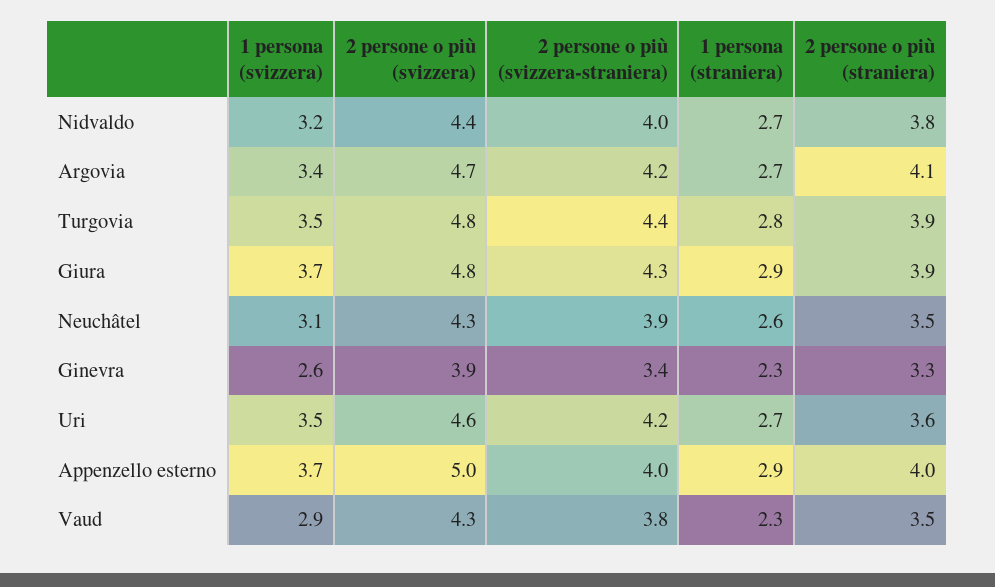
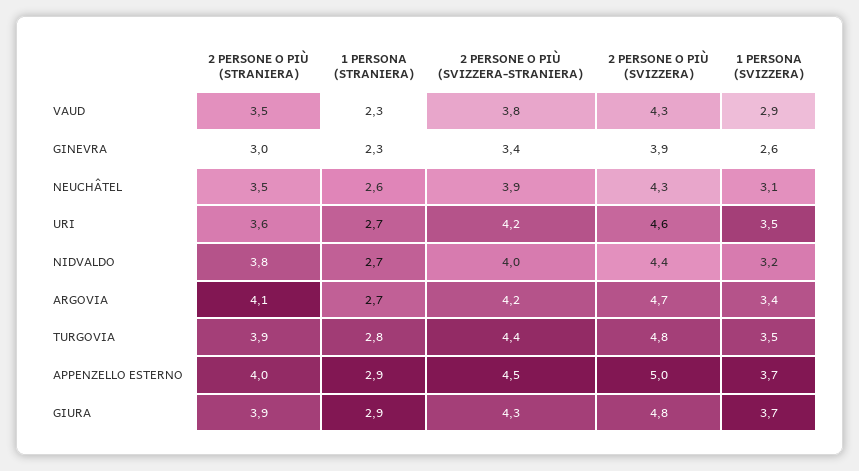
  {
    "1 persona (svizzera)": {
      "Nidvaldo": 3.2,
      "Argovia": 3.4,
      "Turgovia": 3.5,
      "Giura": 3.7,
      "Neuchâtel": 3.1,
      "Ginevra": 2.6,
      "Uri": 3.5,
      "Appenzello esterno": 3.7,
      "Vaud": 2.9
    },
    "2 persone o più (svizzera)": {
      "Nidvaldo": 4.4,
      "Argovia": 4.7,
      "Turgovia": 4.8,
      "Giura": 4.8,
      "Neuchâtel": 4.3,
      "Ginevra": 3.9,
      "Uri": 4.6,
      "Appenzello esterno": 5,
      "Vaud": 4.3
    },
    "2 persone o più (svizzera-straniera)": {
      "Nidvaldo": 4,
      "Argovia": 4.2,
      "Turgovia": 4.4,
      "Giura": 4.3,
      "Neuchâtel": 3.9,
      "Ginevra": 3.4,
      "Uri": 4.2,
-     "Appenzello esterno": 4,
+     "Appenzello esterno": 4.5,
      "Vaud": 3.8
    },
    "1 persona (straniera)": {
      "Nidvaldo": 2.7,
      "Argovia": 2.7,
      "Turgovia": 2.8,
      "Giura": 2.9,
      "Neuchâtel": 2.6,
      "Ginevra": 2.3,
      "Uri": 2.7,
      "Appenzello esterno": 2.9,
      "Vaud": 2.3
    },
    "2 persone o più (straniera)": {
      "Nidvaldo": 3.8,
      "Argovia": 4.1,
      "Turgovia": 3.9,
      "Giura": 3.9,
      "Neuchâtel": 3.5,
-     "Ginevra": 3.3,
+     "Ginevra": 3,
      "Uri": 3.6,
      "Appenzello esterno": 4,
      "Vaud": 3.5
    }
  }

